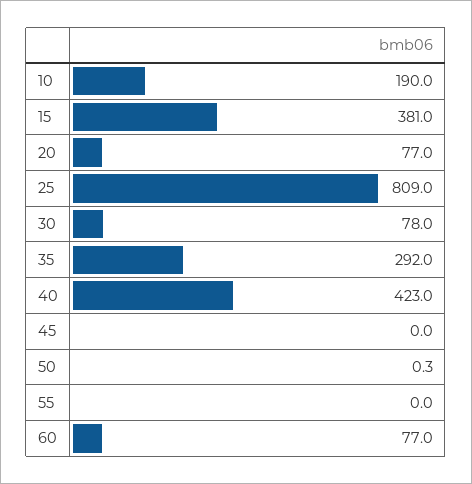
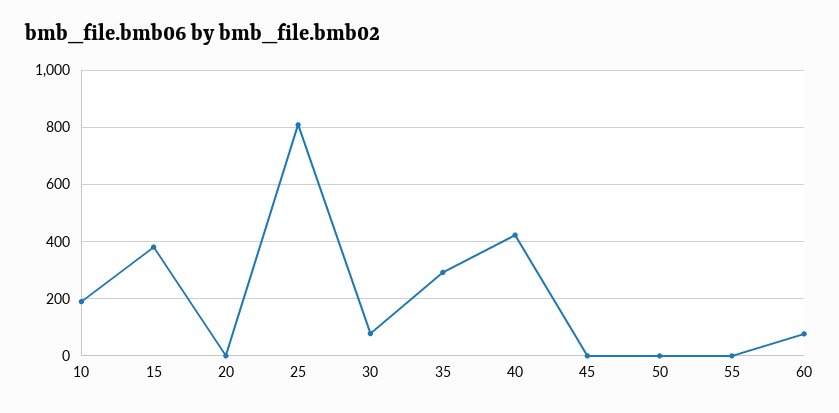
  {
    "10": 190,
    "15": 381,
-   "20": 77,
+   "20": 0,
    "25": 809,
    "30": 78,
    "35": 292,
    "40": 423,
    "45": 0,
    "50": 0.3,
    "55": 0,
    "60": 77
  }

